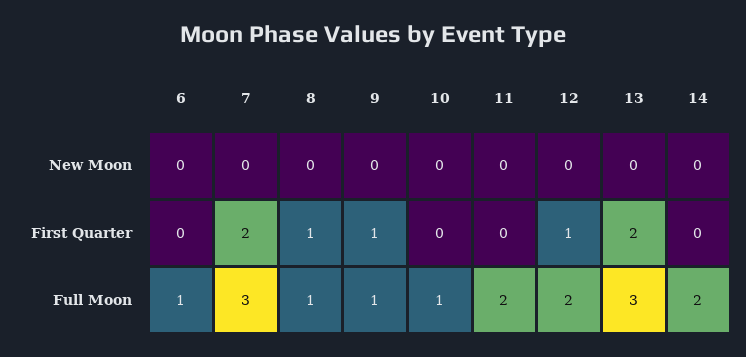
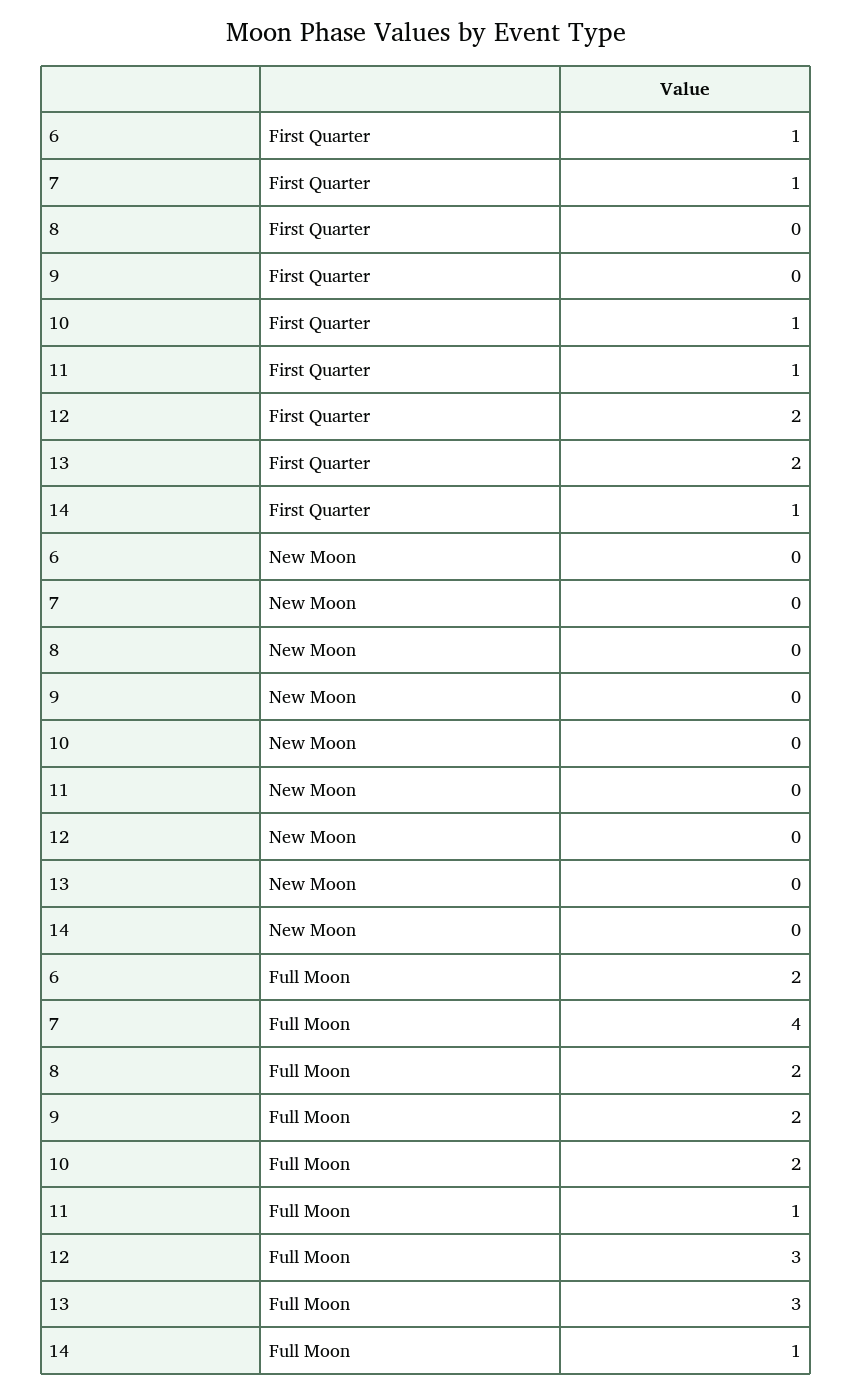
  {
    "6": {
      "New Moon": 0,
-     "First Quarter": 0,
+     "First Quarter": 1,
-     "Full Moon": 1
+     "Full Moon": 2
    },
    "7": {
      "New Moon": 0,
-     "First Quarter": 2,
+     "First Quarter": 1,
-     "Full Moon": 3
+     "Full Moon": 4
    },
    "8": {
      "New Moon": 0,
-     "First Quarter": 1,
+     "First Quarter": 0,
-     "Full Moon": 1
+     "Full Moon": 2
    },
    "9": {
      "New Moon": 0,
-     "First Quarter": 1,
+     "First Quarter": 0,
-     "Full Moon": 1
+     "Full Moon": 2
    },
    "10": {
      "New Moon": 0,
-     "First Quarter": 0,
+     "First Quarter": 1,
-     "Full Moon": 1
+     "Full Moon": 2
    },
    "11": {
      "New Moon": 0,
-     "First Quarter": 0,
+     "First Quarter": 1,
-     "Full Moon": 2
+     "Full Moon": 1
    },
    "12": {
      "New Moon": 0,
-     "First Quarter": 1,
+     "First Quarter": 2,
-     "Full Moon": 2
+     "Full Moon": 3
    },
    "13": {
      "New Moon": 0,
      "First Quarter": 2,
      "Full Moon": 3
    },
    "14": {
      "New Moon": 0,
-     "First Quarter": 0,
+     "First Quarter": 1,
-     "Full Moon": 2
+     "Full Moon": 1
    }
  }

